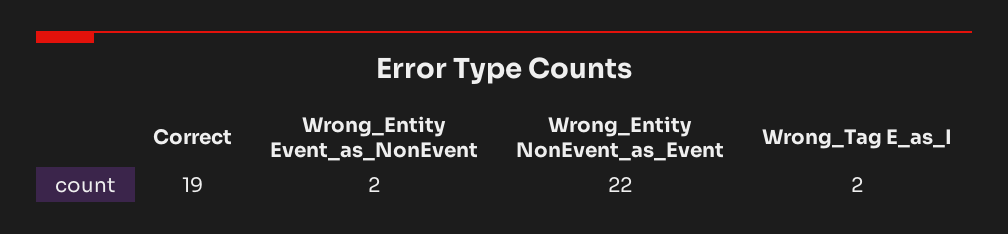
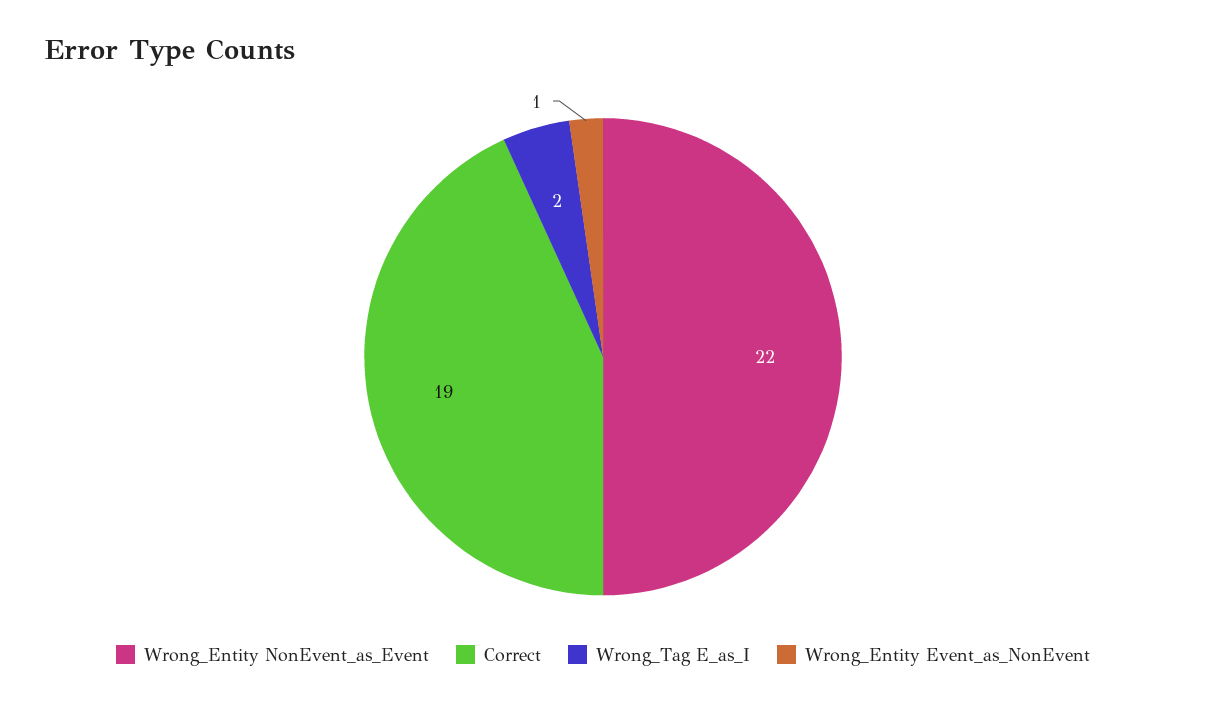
  {
    "Correct": 19,
-   "Wrong_Entity Event_as_NonEvent": 2,
+   "Wrong_Entity Event_as_NonEvent": 1,
    "Wrong_Entity NonEvent_as_Event": 22,
    "Wrong_Tag E_as_I": 2
  }

